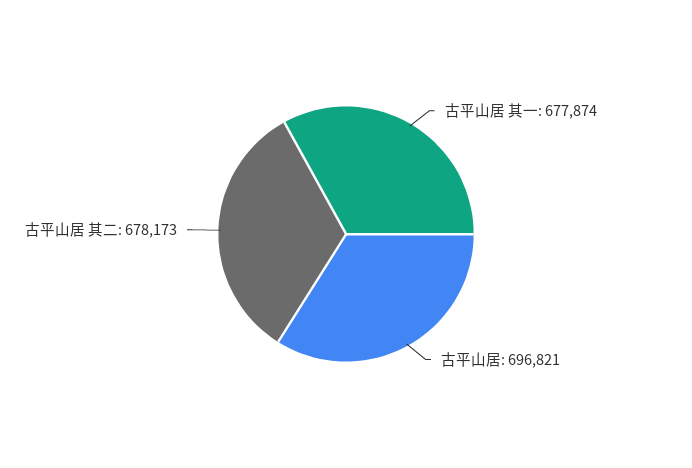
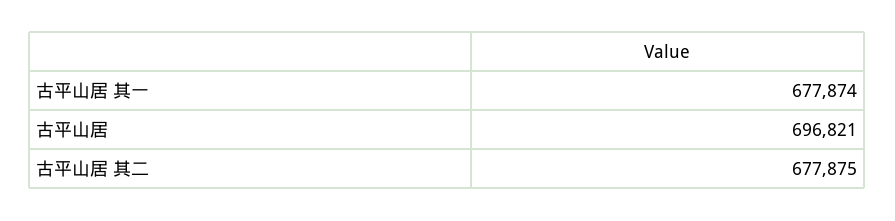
  {
    "古平山居 其一": 677874,
    "古平山居": 696821,
-   "古平山居 其二": 678173
+   "古平山居 其二": 677875
  }

